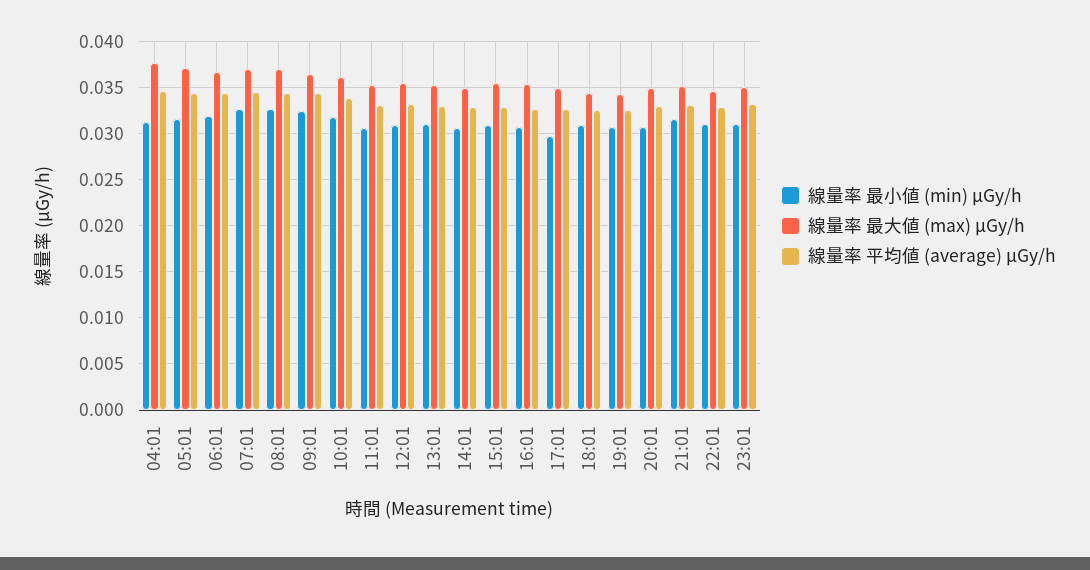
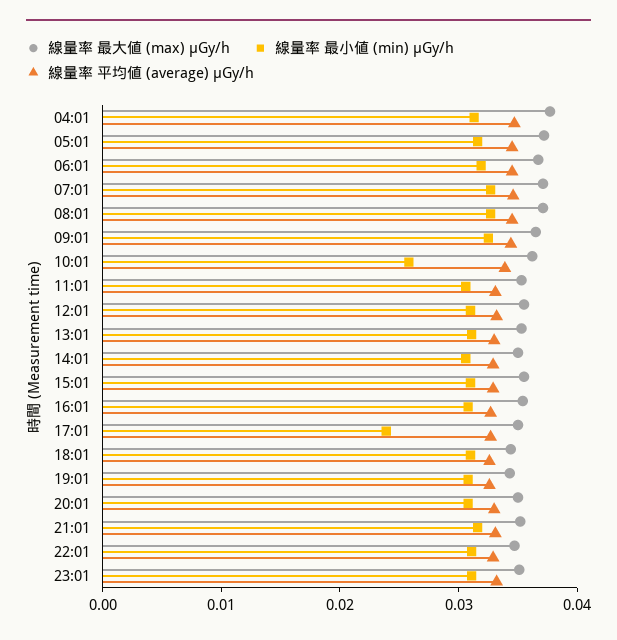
  {
    "線量率 最小値 (min) μGy/h": {
      "04:01": 0.031,
      "05:01": 0.032,
      "06:01": 0.032,
      "07:01": 0.033,
      "08:01": 0.033,
      "09:01": 0.033,
-     "10:01": 0.032,
+     "10:01": 0.026,
      "11:01": 0.031,
      "12:01": 0.031,
      "13:01": 0.031,
      "14:01": 0.031,
      "15:01": 0.031,
      "16:01": 0.031,
-     "17:01": 0.03,
+     "17:01": 0.024,
      "18:01": 0.031,
      "19:01": 0.031,
      "20:01": 0.031,
      "21:01": 0.032,
      "22:01": 0.031,
      "23:01": 0.031
    },
    "線量率 最大値 (max) μGy/h": {
      "04:01": 0.038,
      "05:01": 0.037,
      "06:01": 0.037,
      "07:01": 0.037,
      "08:01": 0.037,
      "09:01": 0.037,
      "10:01": 0.036,
      "11:01": 0.035,
      "12:01": 0.036,
      "13:01": 0.035,
      "14:01": 0.035,
      "15:01": 0.036,
      "16:01": 0.035,
      "17:01": 0.035,
      "18:01": 0.034,
      "19:01": 0.034,
      "20:01": 0.035,
      "21:01": 0.035,
      "22:01": 0.035,
      "23:01": 0.035
    },
    "線量率 平均値 (average) μGy/h": {
      "04:01": 0.035,
      "05:01": 0.035,
      "06:01": 0.035,
      "07:01": 0.035,
      "08:01": 0.035,
      "09:01": 0.034,
      "10:01": 0.034,
      "11:01": 0.033,
      "12:01": 0.033,
      "13:01": 0.033,
      "14:01": 0.033,
      "15:01": 0.033,
      "16:01": 0.033,
      "17:01": 0.033,
      "18:01": 0.033,
      "19:01": 0.033,
      "20:01": 0.033,
      "21:01": 0.033,
      "22:01": 0.033,
      "23:01": 0.033
    }
  }

